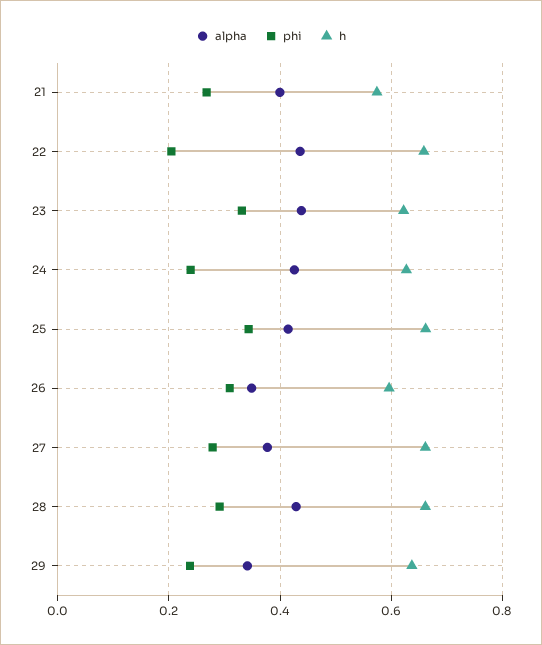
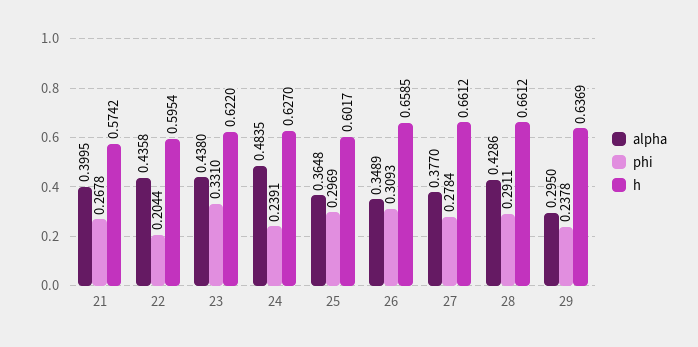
  {
    "alpha": {
      "21": 0.3995,
      "22": 0.4358,
      "23": 0.438,
-     "24": 0.42,
+     "24": 0.4835,
-     "25": 0.42,
+     "25": 0.3648,
      "26": 0.3489,
      "27": 0.377,
      "28": 0.4286,
-     "29": 0.34
+     "29": 0.295
    },
    "phi": {
      "21": 0.2678,
      "22": 0.2044,
      "23": 0.331,
      "24": 0.2391,
-     "25": 0.34,
+     "25": 0.2969,
      "26": 0.3093,
      "27": 0.2784,
      "28": 0.2911,
      "29": 0.2378
    },
    "h": {
      "21": 0.5742,
-     "22": 0.66,
+     "22": 0.5954,
      "23": 0.622,
      "24": 0.627,
-     "25": 0.66,
+     "25": 0.6017,
-     "26": 0.6,
+     "26": 0.6585,
      "27": 0.6612,
      "28": 0.6612,
      "29": 0.6369
    }
  }

